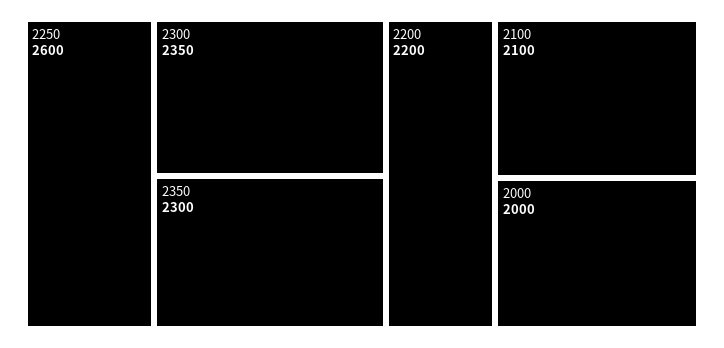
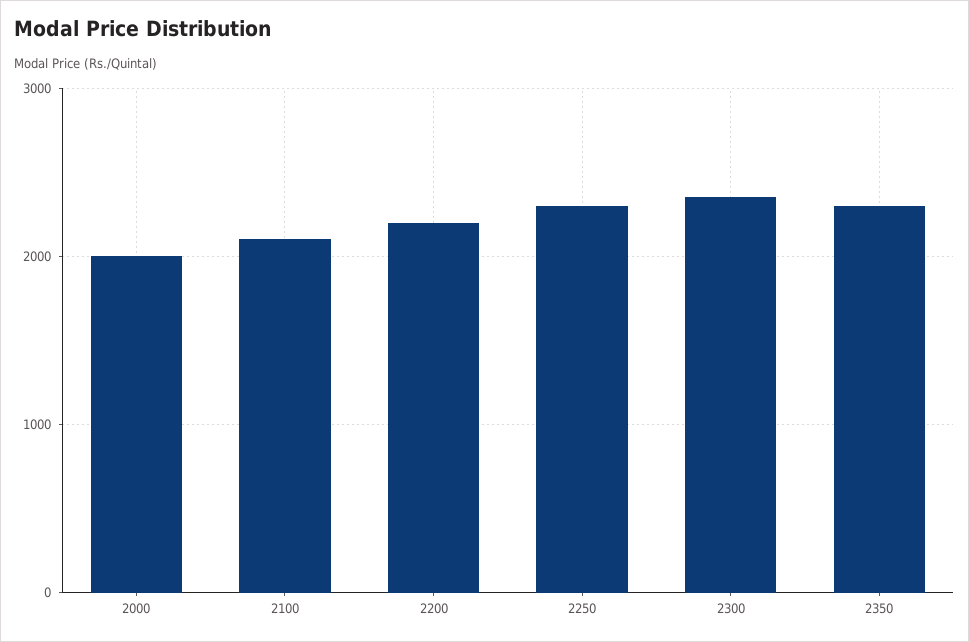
  {
-   "2250": 2600,
+   "2250": 2300,
    "2300": 2350,
    "2350": 2300,
    "2200": 2200,
    "2100": 2100,
    "2000": 2000
  }

